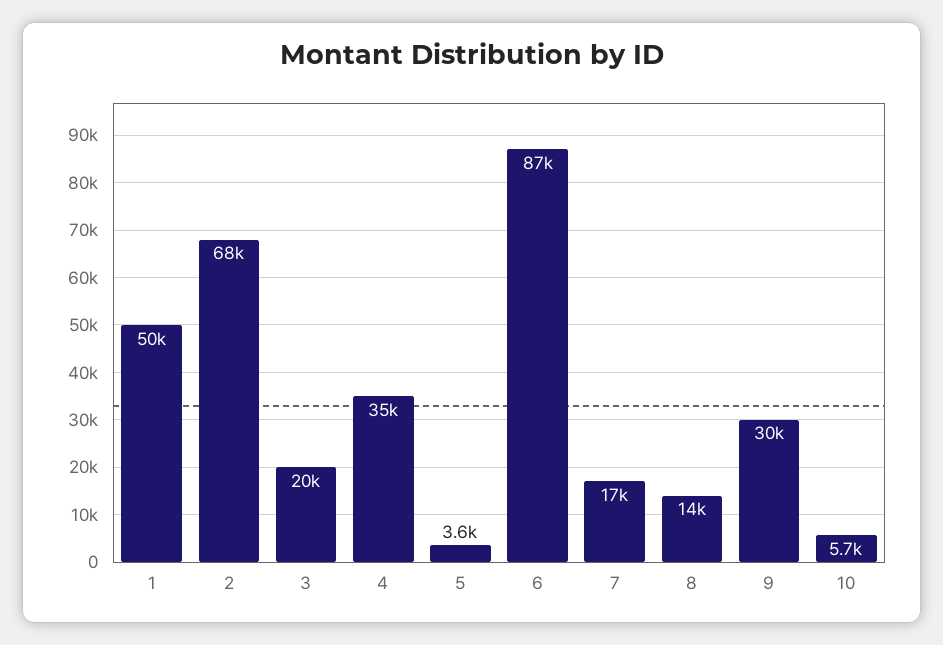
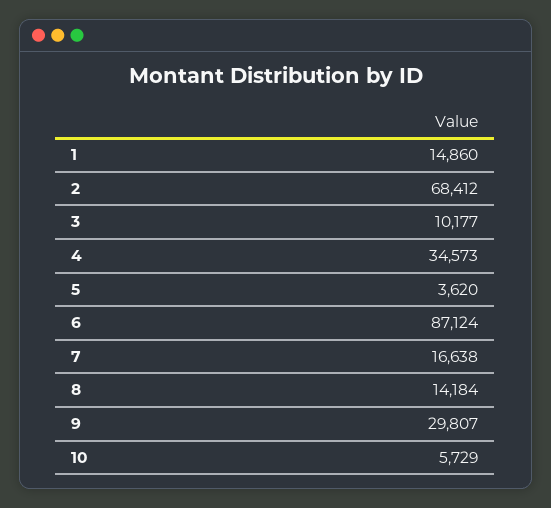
  {
-   "1": 50000,
+   "1": 14860,
    "2": 68412,
-   "3": 20000,
+   "3": 10177,
    "4": 34573,
    "5": 3620,
    "6": 87124,
    "7": 16638,
    "8": 14184,
    "9": 29807,
    "10": 5729
  }

